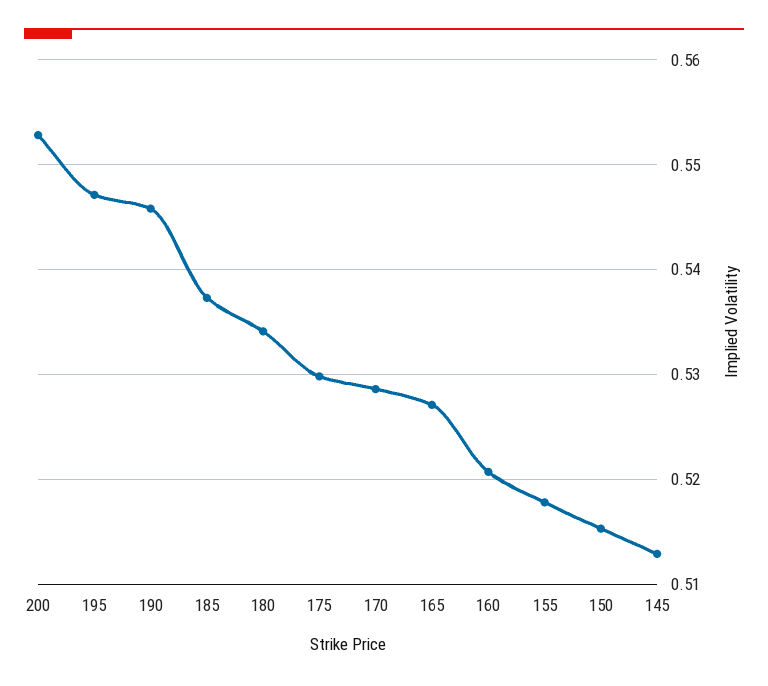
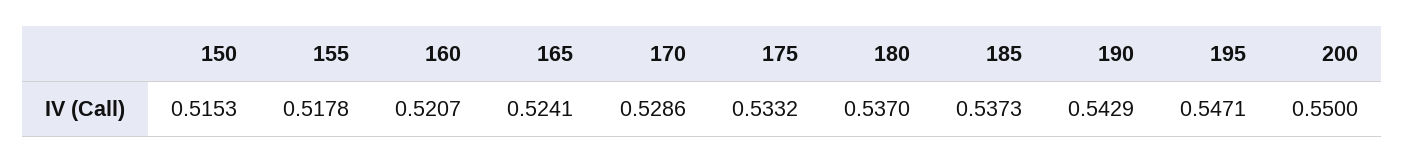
  {
-   "200": 0.553,
+   "200": 0.55,
    "195": 0.5471,
-   "190": 0.546,
+   "190": 0.5429,
    "185": 0.5373,
-   "180": 0.534,
+   "180": 0.537,
-   "175": 0.53,
+   "175": 0.5332,
    "170": 0.5286,
-   "165": 0.527,
+   "165": 0.5241,
    "160": 0.5207,
    "155": 0.5178,
-   "150": 0.5153,
+   "150": 0.5153
-   "145": 0.513
  }

